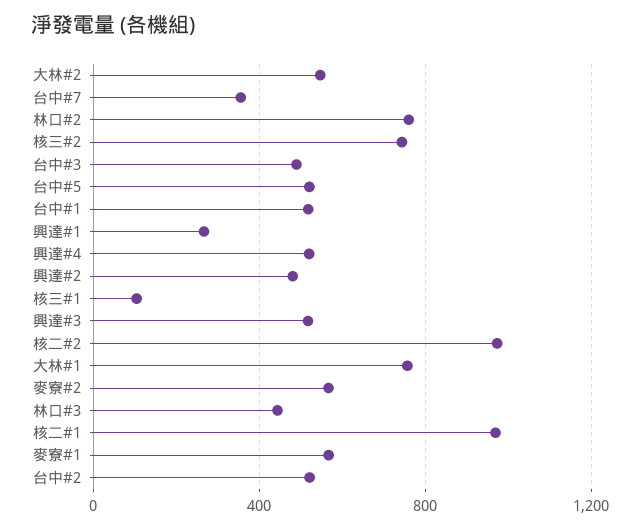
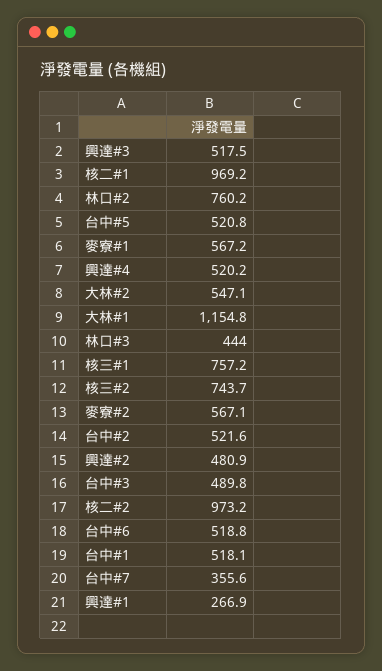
  {
    "大林#2": 547.1,
    "台中#7": 355.6,
    "林口#2": 760.2,
    "核三#2": 743.7,
    "台中#3": 489.8,
    "台中#5": 520.8,
    "台中#1": 518.1,
    "興達#1": 266.9,
    "興達#4": 520.2,
    "興達#2": 480.9,
-   "核三#1": 100,
+   "核三#1": 757.2,
    "興達#3": 517.5,
    "核二#2": 973.2,
-   "大林#1": 750,
+   "大林#1": 1154.8,
    "麥寮#2": 567.1,
    "林口#3": 444,
    "核二#1": 969.2,
    "麥寮#1": 567.2,
-   "台中#2": 521.6
+   "台中#2": 521.6,
+   "台中#6": 518.8
  }

